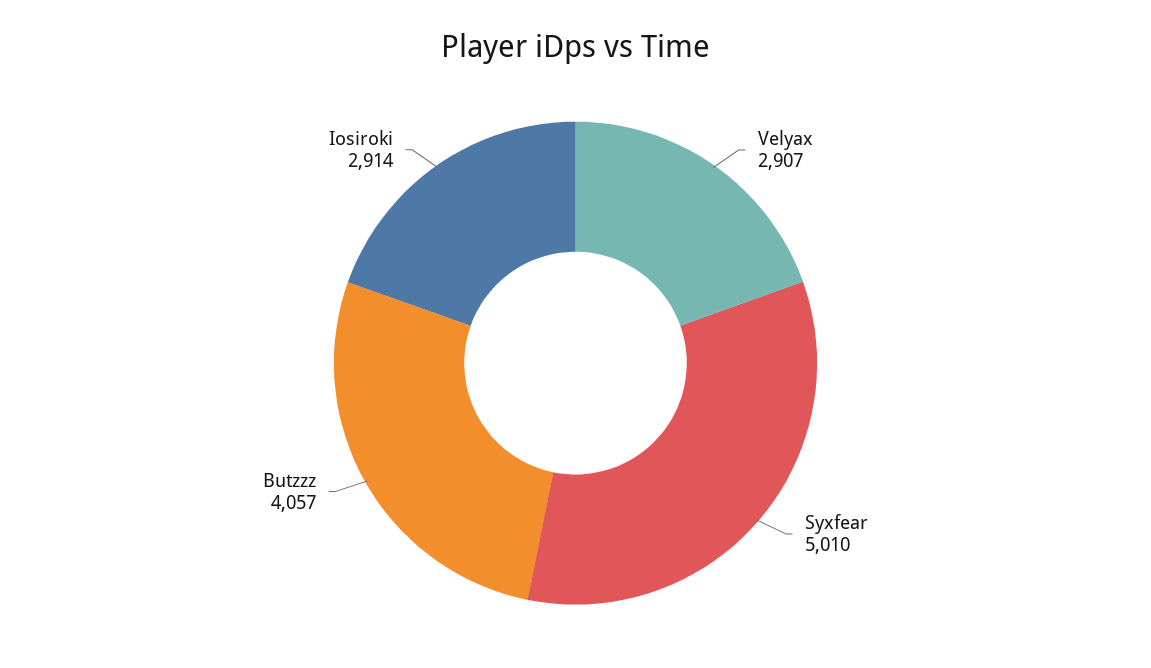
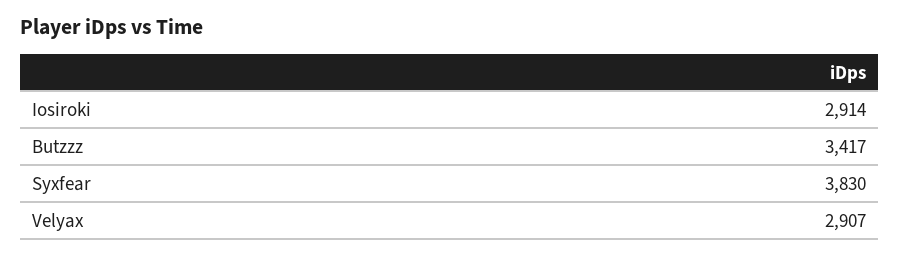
  {
    "Velyax": 2907,
-   "Syxfear": 5010,
+   "Syxfear": 3830,
-   "Butzzz": 4057,
+   "Butzzz": 3417,
    "Iosiroki": 2914
  }

